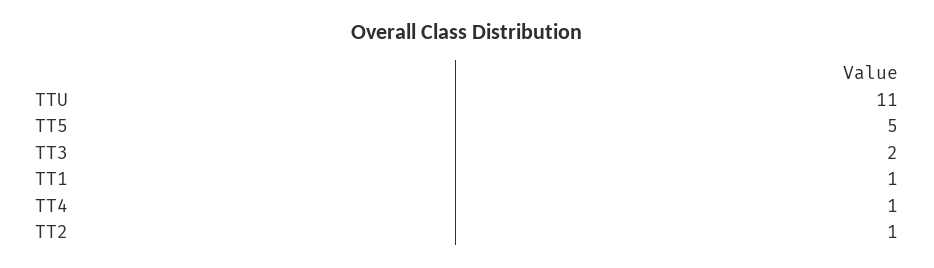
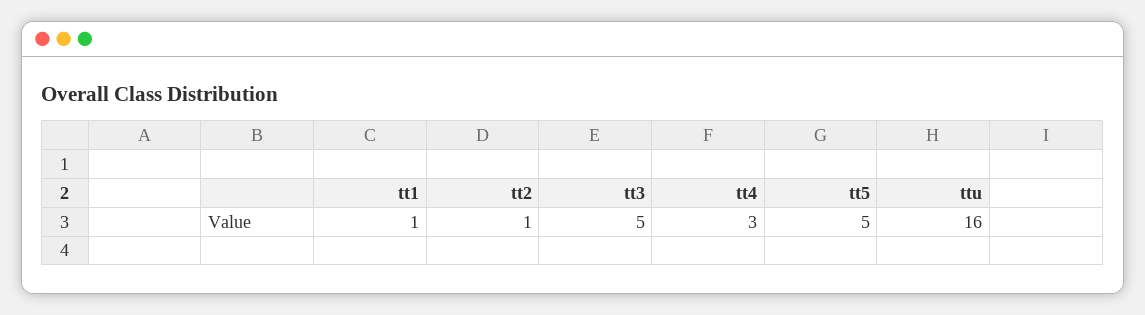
  {
-   "TTU": 11,
+   "TTU": 16,
    "TT5": 5,
-   "TT3": 2,
+   "TT3": 5,
    "TT1": 1,
-   "TT4": 1,
+   "TT4": 3,
    "TT2": 1
  }

